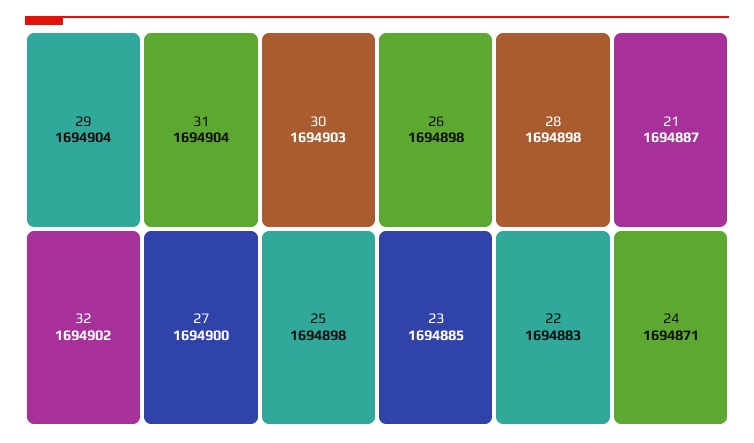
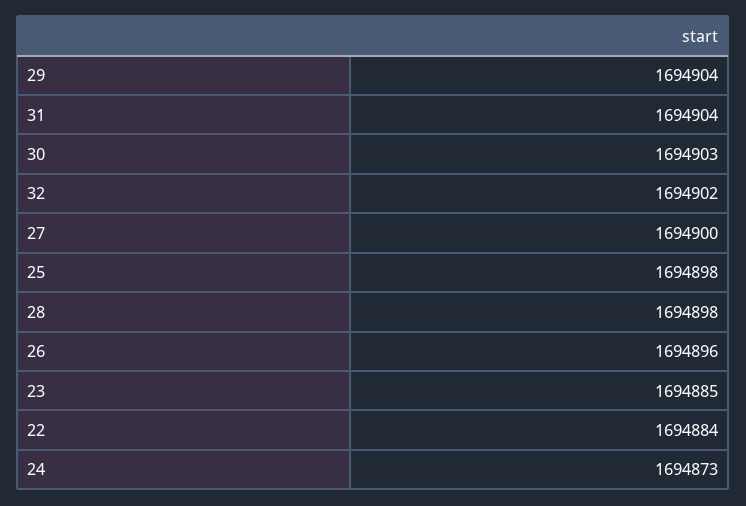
  {
    "29": 1694904,
    "31": 1694904,
    "30": 1694903,
    "32": 1694902,
    "27": 1694900,
    "25": 1694898,
-   "26": 1694898,
+   "26": 1694896,
    "28": 1694898,
-   "21": 1694887,
    "23": 1694885,
-   "22": 1694883,
+   "22": 1694884,
-   "24": 1694871
+   "24": 1694873
  }

